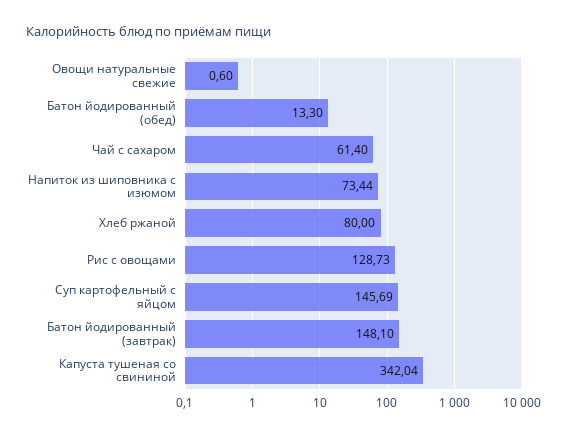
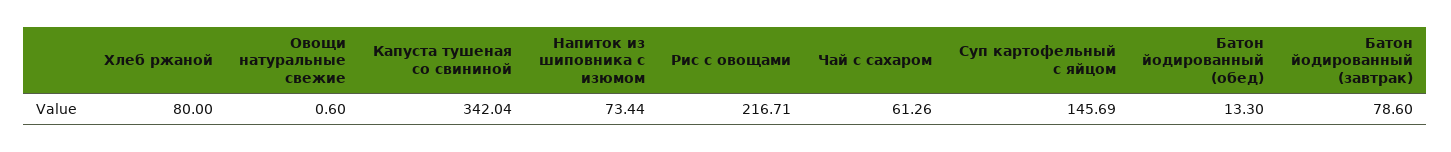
  {
    "Овощи натуральные свежие": 0.6,
    "Батон йодированный (обед)": 13.3,
-   "Чай с сахаром": 61.4,
+   "Чай с сахаром": 61.26,
    "Напиток из шиповника с изюмом": 73.44,
    "Хлеб ржаной": 80,
-   "Рис с овощами": 128.73,
+   "Рис с овощами": 216.71,
    "Суп картофельный с яйцом": 145.69,
-   "Батон йодированный (завтрак)": 148.1,
+   "Батон йодированный (завтрак)": 78.6,
    "Капуста тушеная со свининой": 342.04
  }

